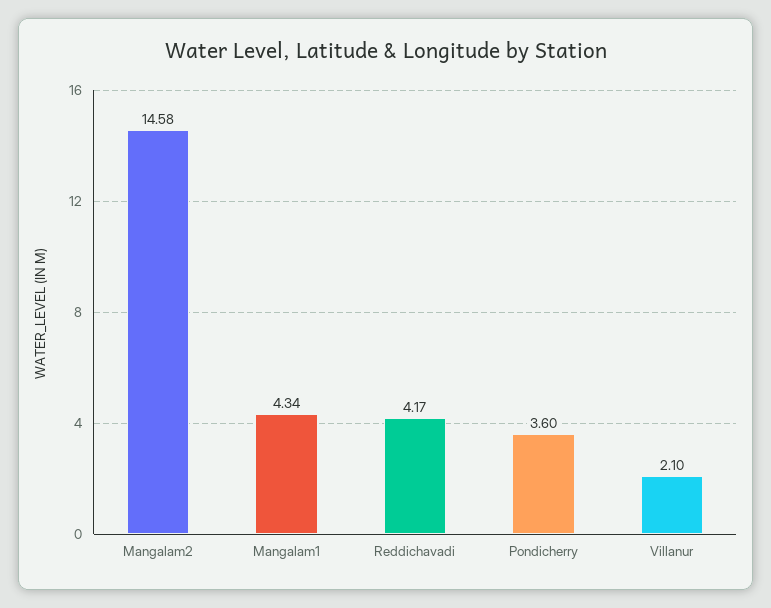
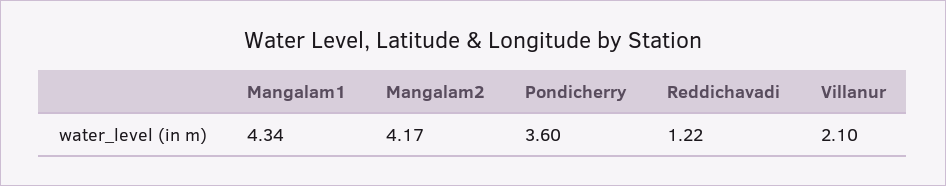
  {
-   "Mangalam2": 14.58,
+   "Mangalam2": 4.17,
    "Mangalam1": 4.34,
-   "Reddichavadi": 4.17,
+   "Reddichavadi": 1.22,
    "Pondicherry": 3.6,
    "Villanur": 2.1
  }

